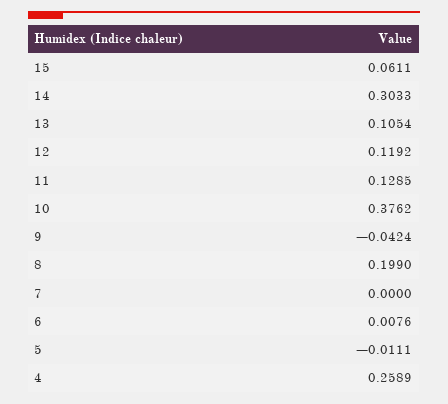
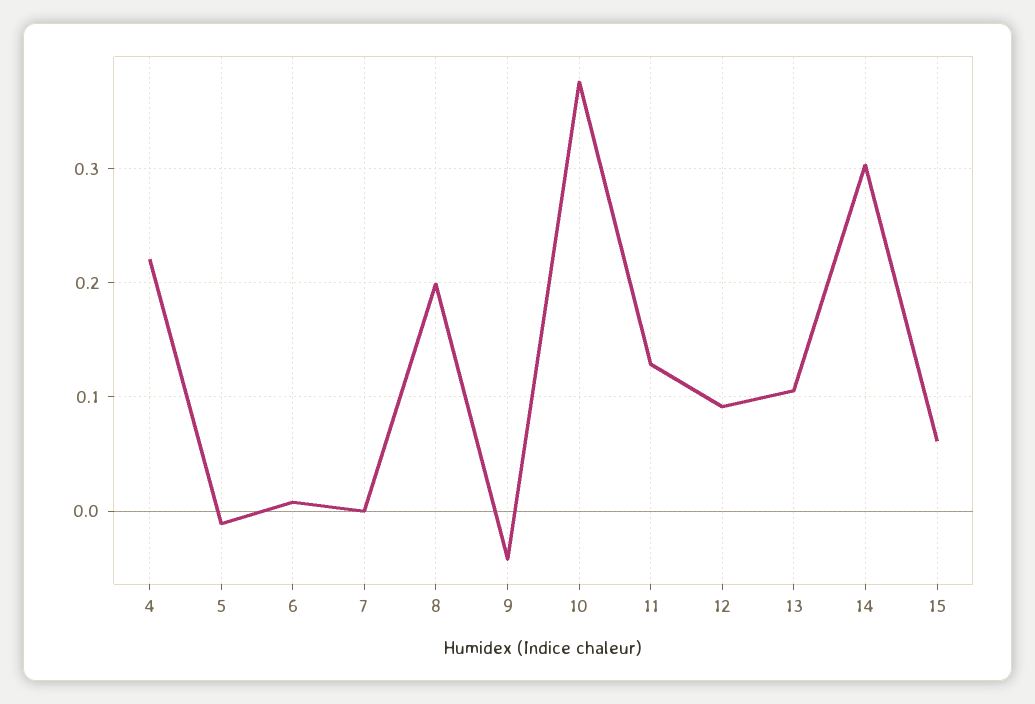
  {
    "15": 0.0611,
    "14": 0.3033,
    "13": 0.1054,
-   "12": 0.1192,
+   "12": 0.09,
    "11": 0.1285,
    "10": 0.3762,
    "9": -0.0424,
    "8": 0.199,
    "7": 0,
    "6": 0.0076,
    "5": -0.0111,
-   "4": 0.2589
+   "4": 0.22
  }

